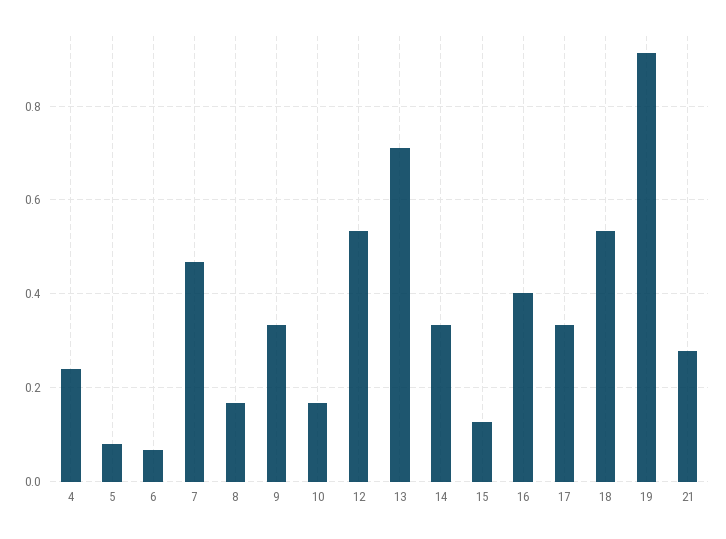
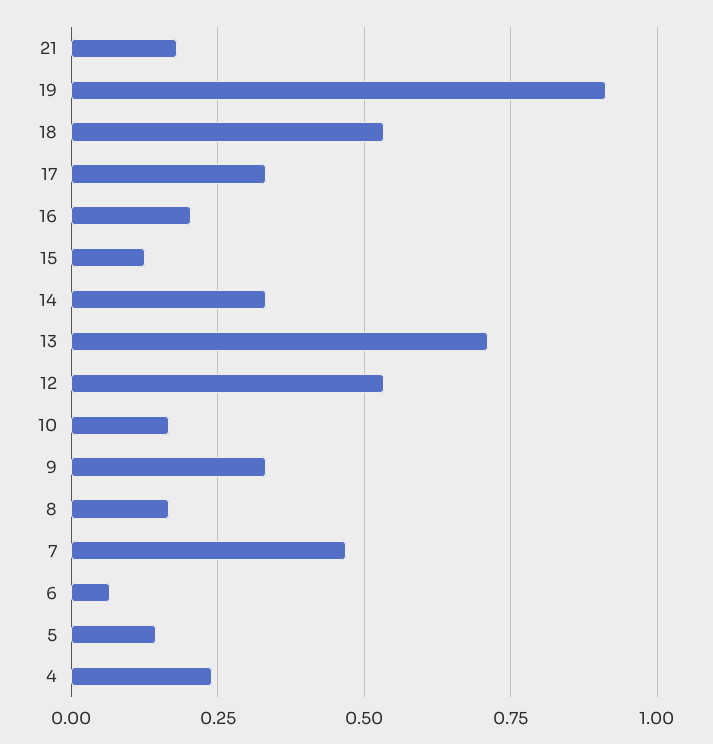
  {
    "4": 0.24,
-   "5": 0.08,
+   "5": 0.15,
    "6": 0.06,
    "7": 0.46,
    "8": 0.16,
    "9": 0.34,
    "10": 0.16,
    "12": 0.54,
    "13": 0.72,
    "14": 0.34,
    "15": 0.12,
-   "16": 0.4,
+   "16": 0.2,
    "17": 0.34,
    "18": 0.54,
    "19": 0.92,
-   "21": 0.28
+   "21": 0.175
  }

